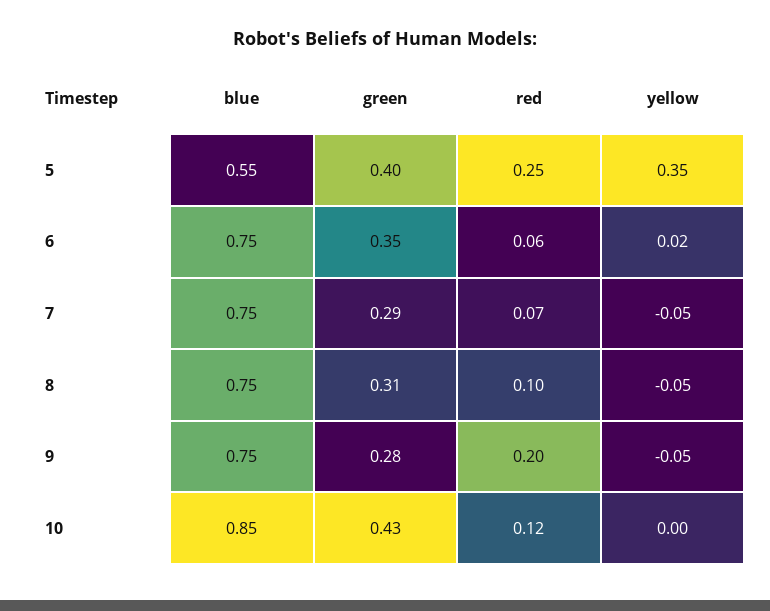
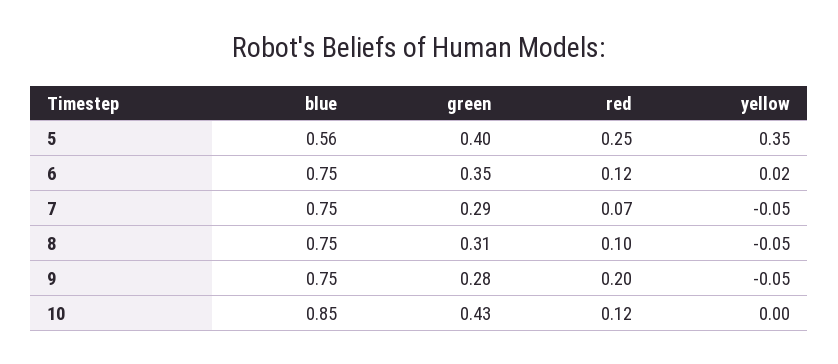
  {
    "blue": {
-     "5": 0.55,
+     "5": 0.56,
      "6": 0.75,
      "7": 0.75,
      "8": 0.75,
      "9": 0.75,
      "10": 0.85
    },
    "green": {
      "5": 0.4,
      "6": 0.35,
      "7": 0.29,
      "8": 0.31,
      "9": 0.28,
      "10": 0.43
    },
    "red": {
      "5": 0.25,
-     "6": 0.06,
+     "6": 0.12,
      "7": 0.07,
      "8": 0.1,
      "9": 0.2,
      "10": 0.12
    },
    "yellow": {
      "5": 0.35,
      "6": 0.02,
      "7": -0.05,
      "8": -0.05,
      "9": -0.05,
      "10": 0
    }
  }

